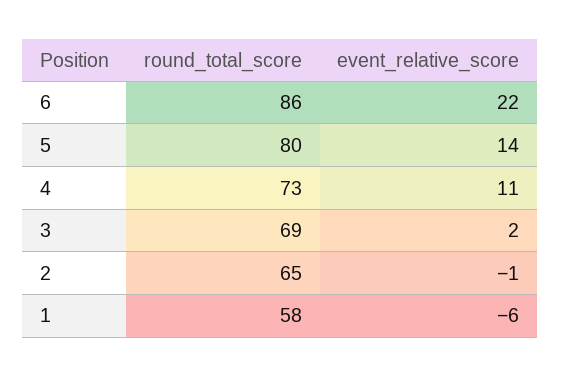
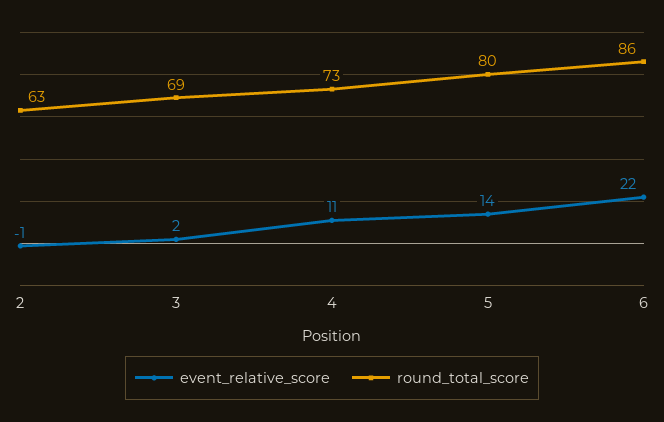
  {
    "round_total_score": {
      "6": 86,
      "5": 80,
      "4": 73,
      "3": 69,
-     "2": 65,
+     "2": 63
-     "1": 58
    },
    "event_relative_score": {
      "6": 22,
      "5": 14,
      "4": 11,
      "3": 2,
-     "2": -1,
+     "2": -1
-     "1": -6
    }
  }

